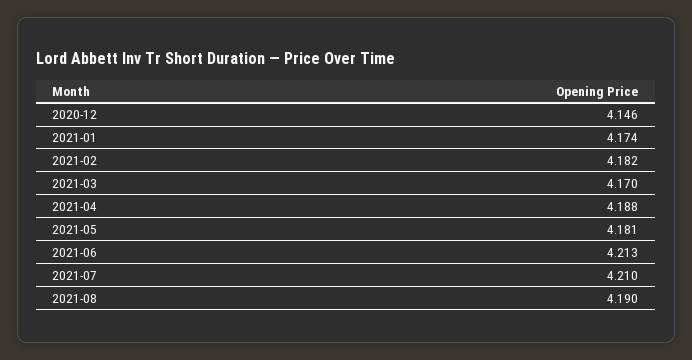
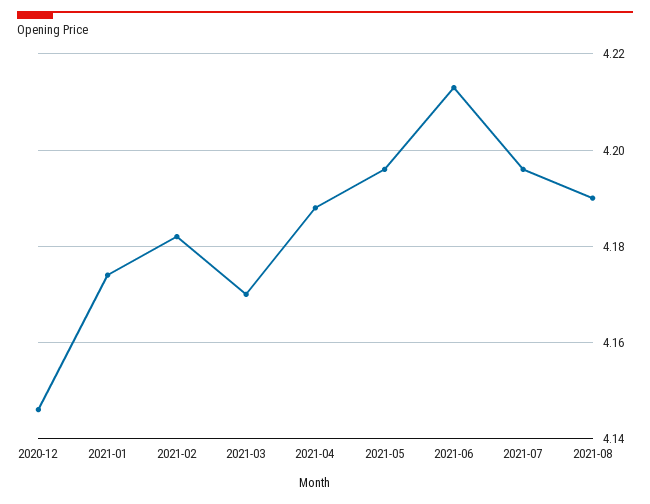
  {
    "2020-12": 4.146,
    "2021-01": 4.174,
    "2021-02": 4.182,
    "2021-03": 4.17,
    "2021-04": 4.188,
-   "2021-05": 4.181,
+   "2021-05": 4.195,
    "2021-06": 4.213,
-   "2021-07": 4.21,
+   "2021-07": 4.195,
    "2021-08": 4.19
  }

